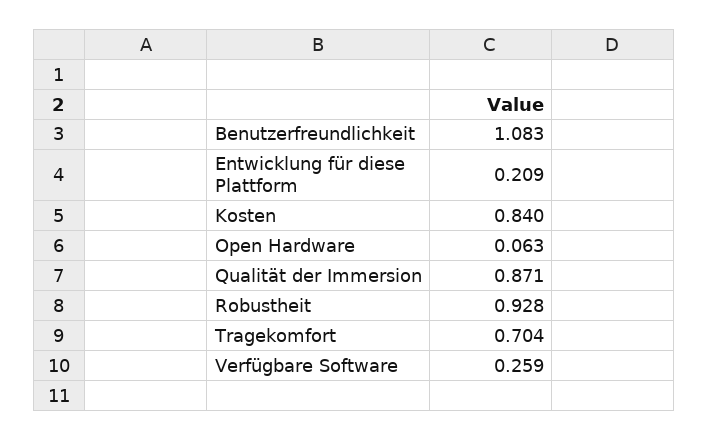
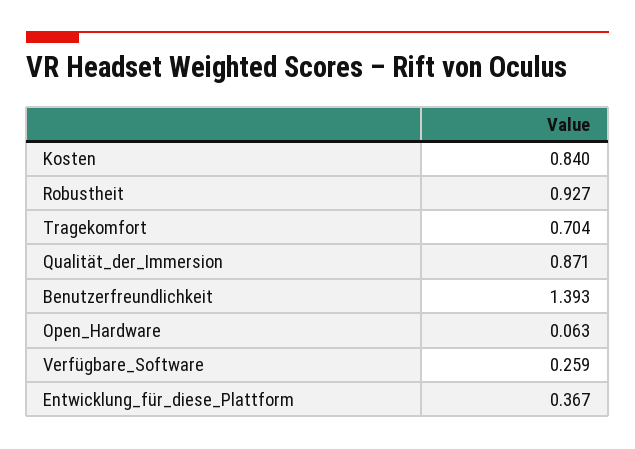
  {
-   "Benutzerfreundlichkeit": 1.083,
+   "Benutzerfreundlichkeit": 1.393,
-   "Entwicklung für diese Plattform": 0.209,
+   "Entwicklung für diese Plattform": 0.367,
    "Kosten": 0.84,
    "Open Hardware": 0.063,
    "Qualität der Immersion": 0.871,
-   "Robustheit": 0.928,
+   "Robustheit": 0.927,
    "Tragekomfort": 0.704,
    "Verfügbare Software": 0.259
  }

